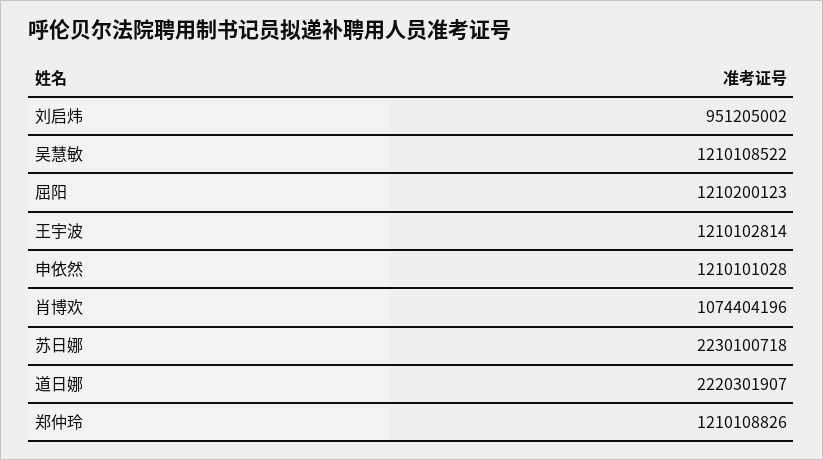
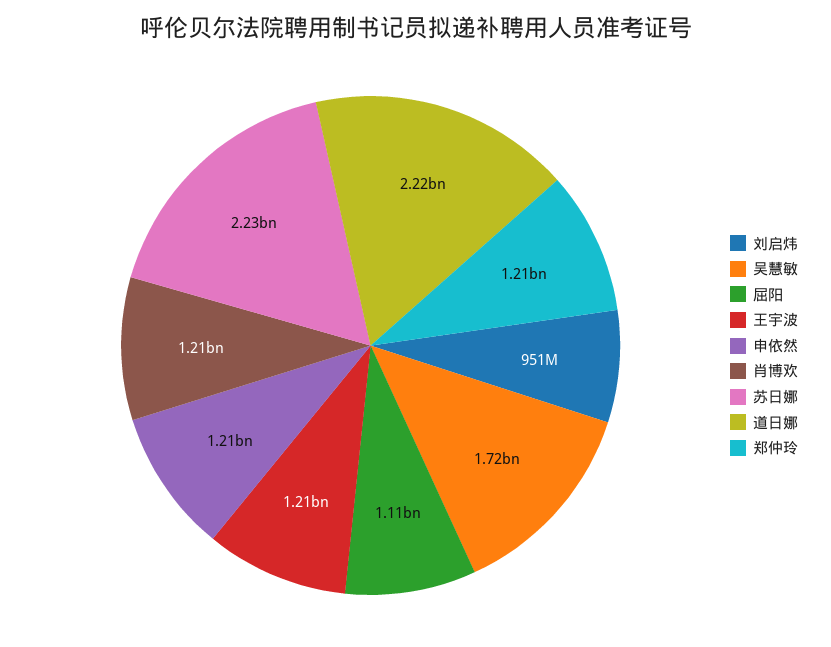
  {
    "刘启炜": 951205002,
-   "吴慧敏": 1210108522,
+   "吴慧敏": 1720000000,
-   "屈阳": 1210200123,
+   "屈阳": 1110000000,
    "王宇波": 1210102814,
    "申依然": 1210101028,
-   "肖博欢": 1074404196,
+   "肖博欢": 1210000000,
    "苏日娜": 2230100718,
    "道日娜": 2220301907,
    "郑仲玲": 1210108826
  }

